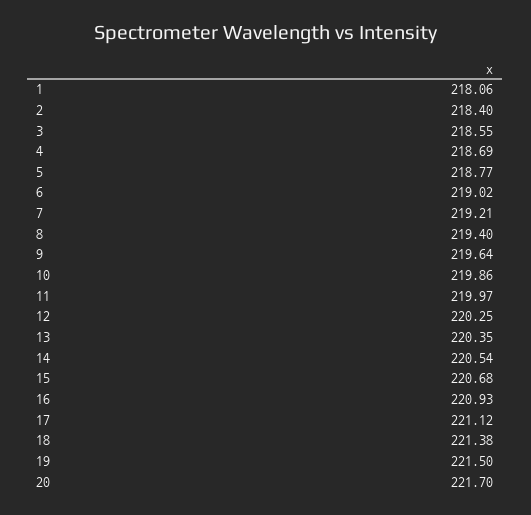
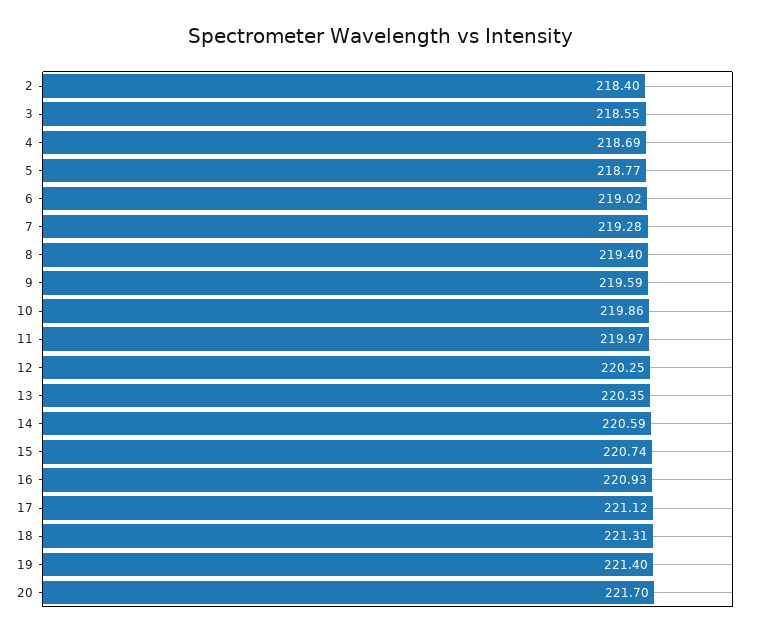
  {
-   "1": 218.06,
    "2": 218.4,
    "3": 218.55,
    "4": 218.69,
    "5": 218.77,
    "6": 219.02,
-   "7": 219.21,
+   "7": 219.28,
    "8": 219.4,
-   "9": 219.64,
+   "9": 219.59,
    "10": 219.86,
    "11": 219.97,
    "12": 220.25,
    "13": 220.35,
-   "14": 220.54,
+   "14": 220.59,
-   "15": 220.68,
+   "15": 220.74,
    "16": 220.93,
    "17": 221.12,
-   "18": 221.38,
+   "18": 221.31,
-   "19": 221.5,
+   "19": 221.4,
    "20": 221.7
  }

